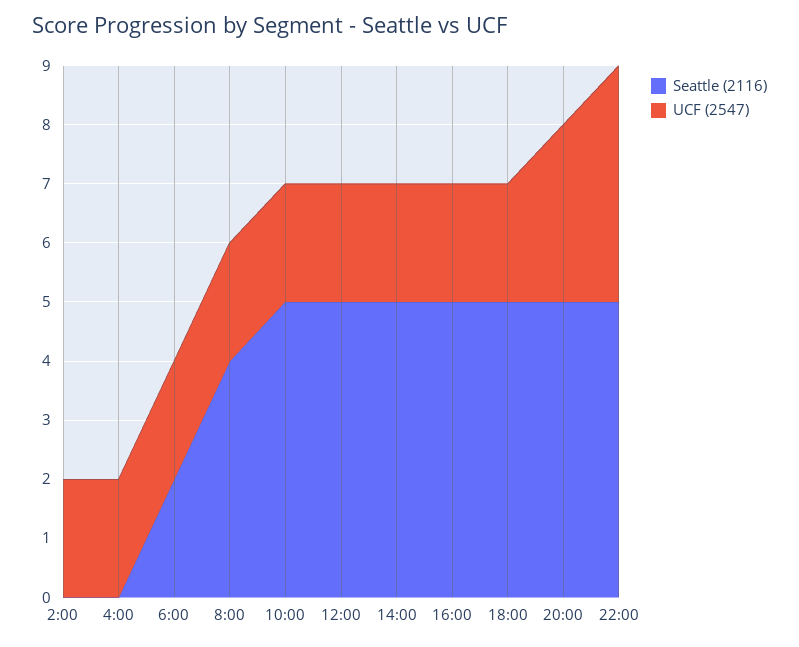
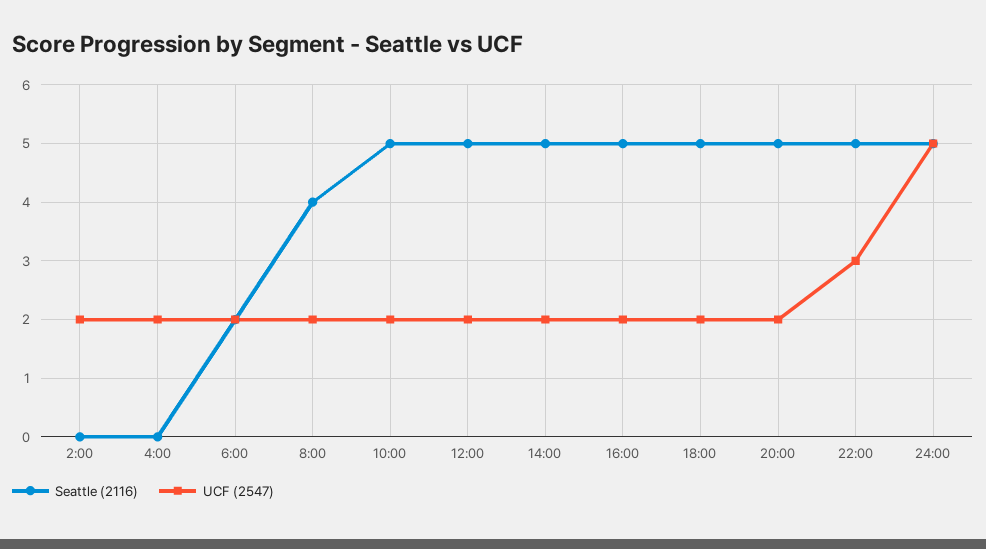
  {
    "Seattle (2116)": {
      "2:00": 0,
      "4:00": 0,
      "6:00": 2,
      "8:00": 4,
      "10:00": 5,
      "12:00": 5,
      "14:00": 5,
      "16:00": 5,
      "18:00": 5,
      "20:00": 5,
-     "22:00": 5
+     "22:00": 5,
+     "24:00": 5
    },
    "UCF (2547)": {
      "2:00": 2,
      "4:00": 2,
      "6:00": 2,
      "8:00": 2,
      "10:00": 2,
      "12:00": 2,
      "14:00": 2,
      "16:00": 2,
      "18:00": 2,
-     "20:00": 3,
+     "20:00": 2,
-     "22:00": 4
+     "22:00": 3,
+     "24:00": 5
    }
  }

